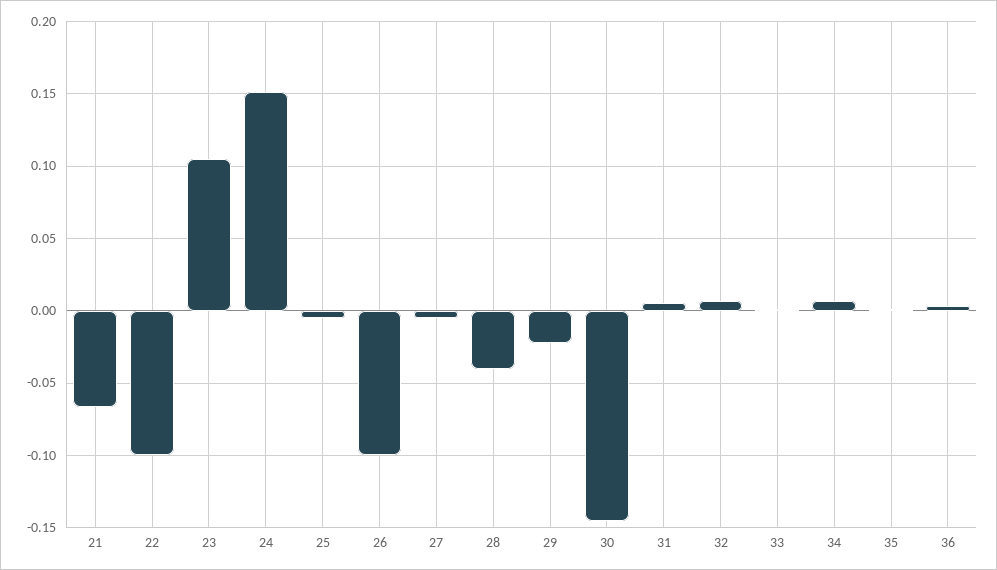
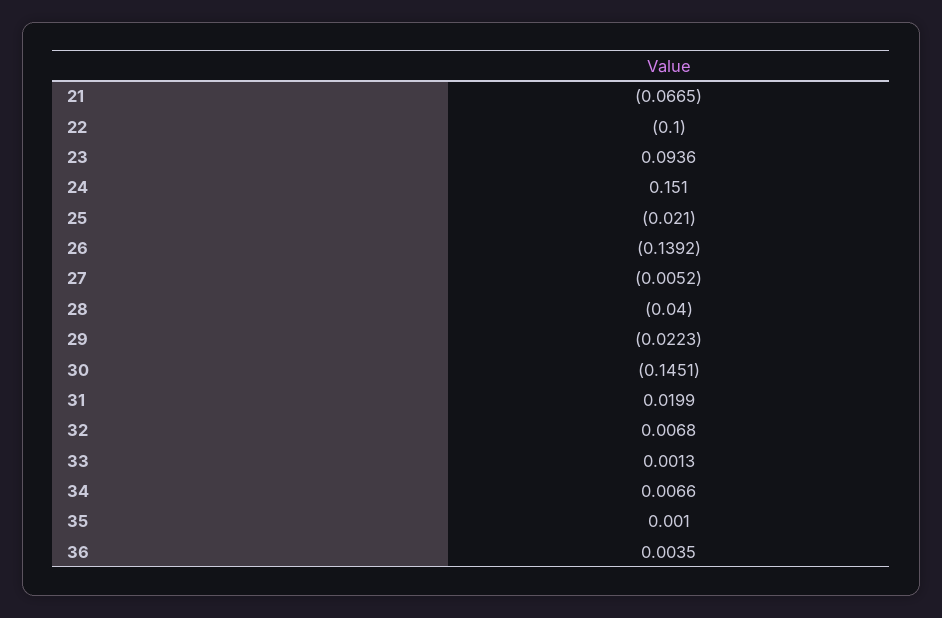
  {
    "21": -0.0665,
    "22": -0.1,
-   "23": 0.105,
+   "23": 0.0936,
    "24": 0.151,
-   "25": -0.005,
+   "25": -0.021,
-   "26": -0.1,
+   "26": -0.1392,
    "27": -0.0052,
    "28": -0.04,
    "29": -0.0223,
    "30": -0.1451,
-   "31": 0.005,
+   "31": 0.0199,
    "32": 0.0068,
    "33": 0.0013,
    "34": 0.0066,
    "35": 0.001,
    "36": 0.0035
  }

